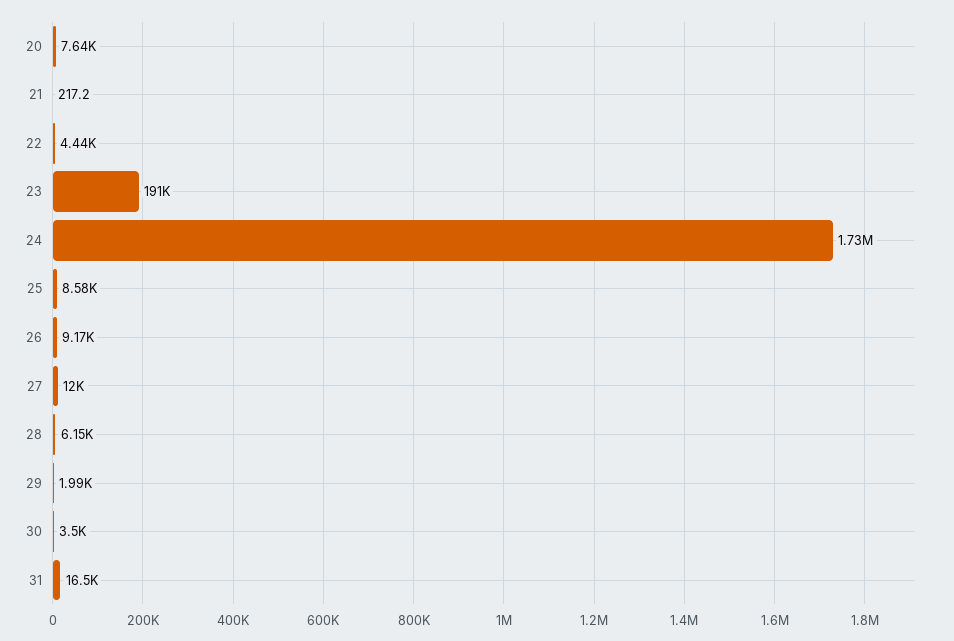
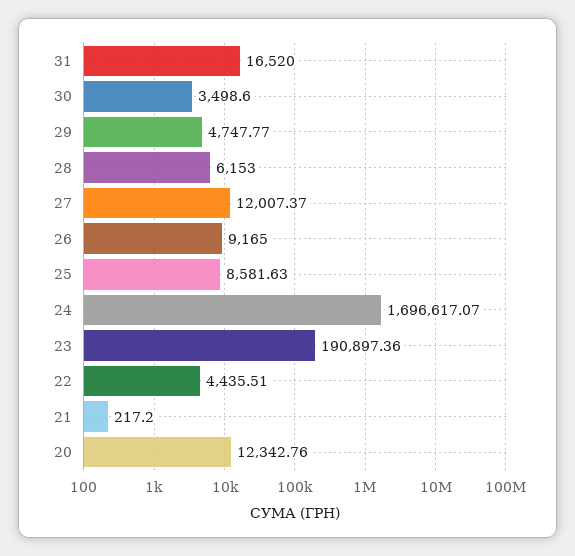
  {
-   "20": 7640,
+   "20": 12342.76,
    "21": 217.2,
    "22": 4435.51,
    "23": 190897.36,
-   "24": 1730000,
+   "24": 1696617.07,
    "25": 8581.63,
    "26": 9165,
    "27": 12007.37,
    "28": 6153,
-   "29": 1990,
+   "29": 4747.77,
    "30": 3498.6,
    "31": 16520
  }

